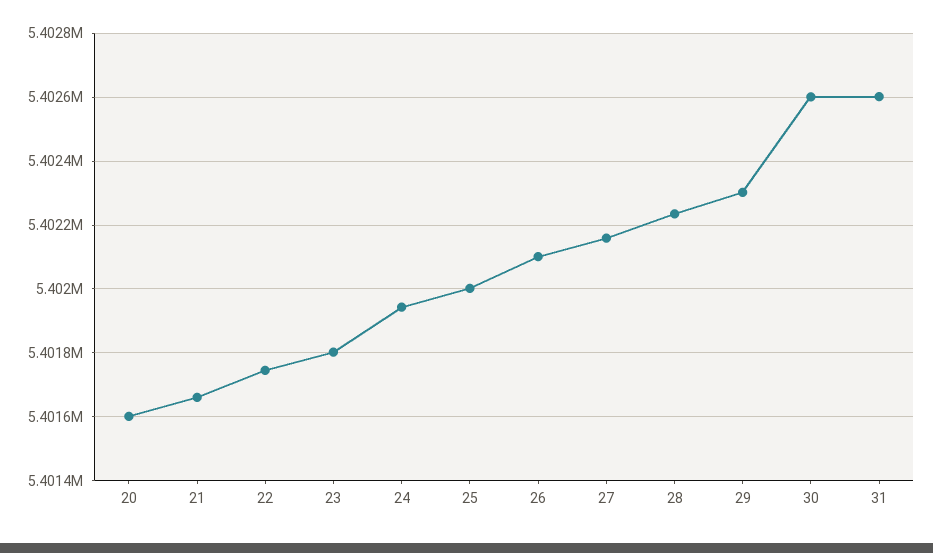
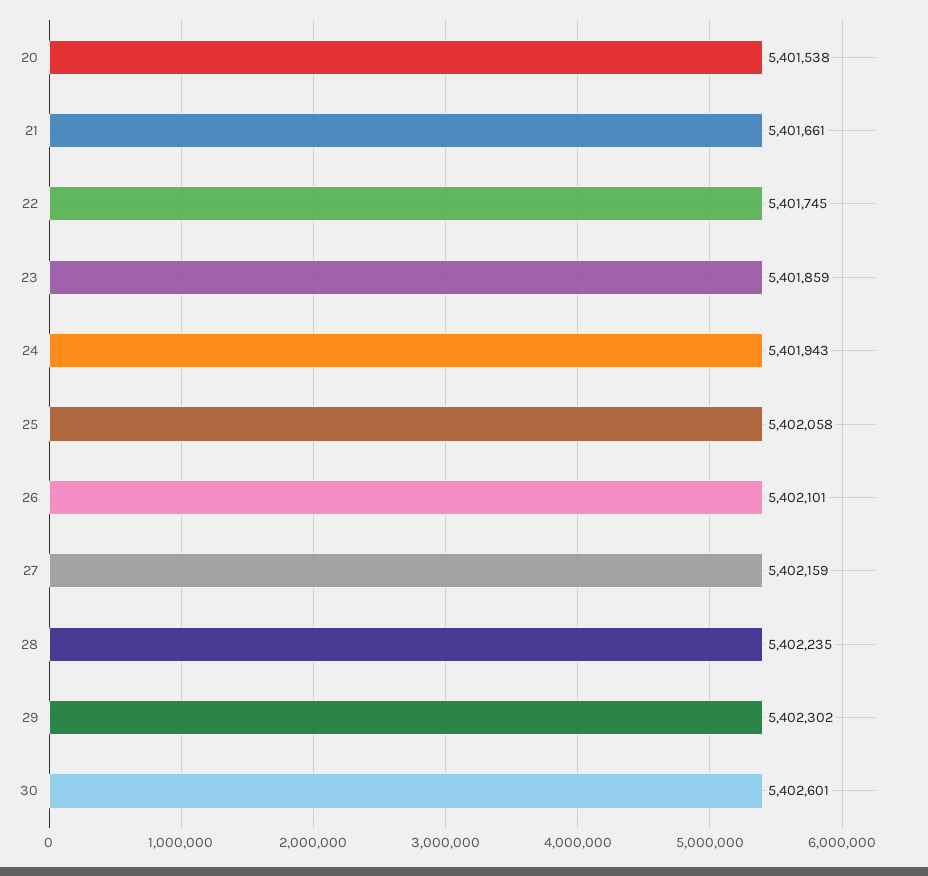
  {
-   "20": 5401600,
+   "20": 5401538,
    "21": 5401661,
    "22": 5401745,
-   "23": 5401800,
+   "23": 5401859,
    "24": 5401943,
-   "25": 5402000,
+   "25": 5402058,
    "26": 5402101,
    "27": 5402159,
    "28": 5402235,
    "29": 5402302,
-   "30": 5402601,
+   "30": 5402601
-   "31": 5402600
  }

